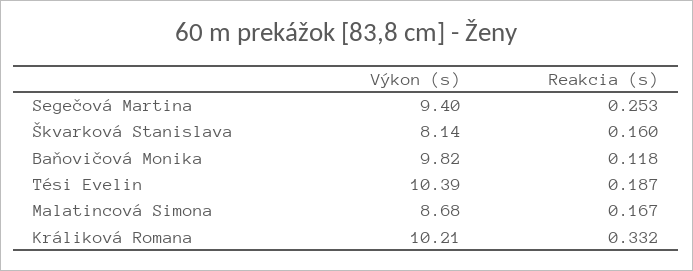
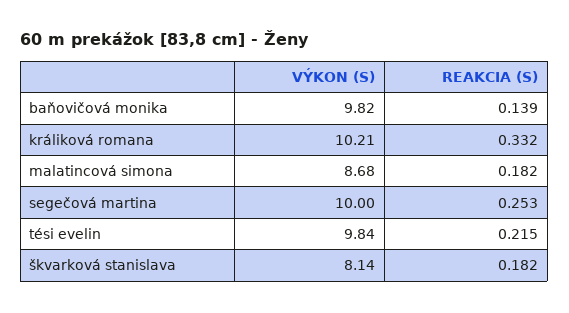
  {
    "Výkon (s)": {
-     "Segečová Martina": 9.4,
+     "Segečová Martina": 10,
      "Škvarková Stanislava": 8.14,
      "Baňovičová Monika": 9.82,
-     "Tési Evelin": 10.39,
+     "Tési Evelin": 9.84,
      "Malatincová Simona": 8.68,
      "Králiková Romana": 10.21
    },
    "Reakcia (s)": {
      "Segečová Martina": 0.253,
-     "Škvarková Stanislava": 0.16,
+     "Škvarková Stanislava": 0.182,
-     "Baňovičová Monika": 0.118,
+     "Baňovičová Monika": 0.139,
-     "Tési Evelin": 0.187,
+     "Tési Evelin": 0.215,
-     "Malatincová Simona": 0.167,
+     "Malatincová Simona": 0.182,
      "Králiková Romana": 0.332
    }
  }

